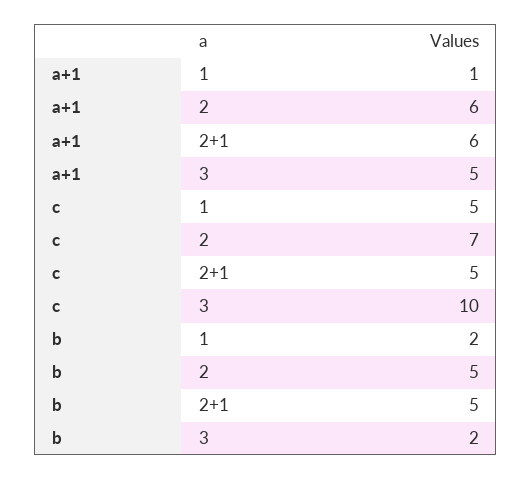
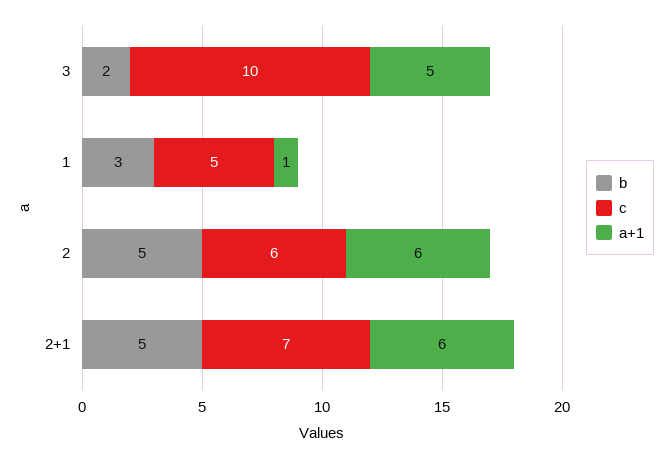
  {
    "a+1": {
      "1": 1,
      "2": 6,
      "2+1": 6,
      "3": 5
    },
    "c": {
      "1": 5,
-     "2": 7,
+     "2": 6,
-     "2+1": 5,
+     "2+1": 7,
      "3": 10
    },
    "b": {
-     "1": 2,
+     "1": 3,
      "2": 5,
      "2+1": 5,
      "3": 2
    }
  }

